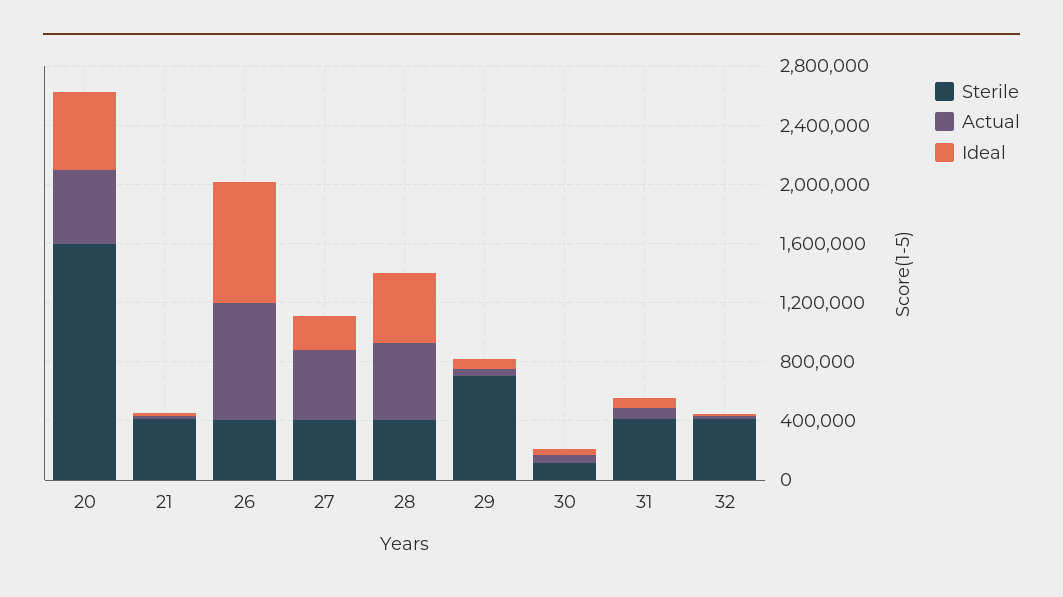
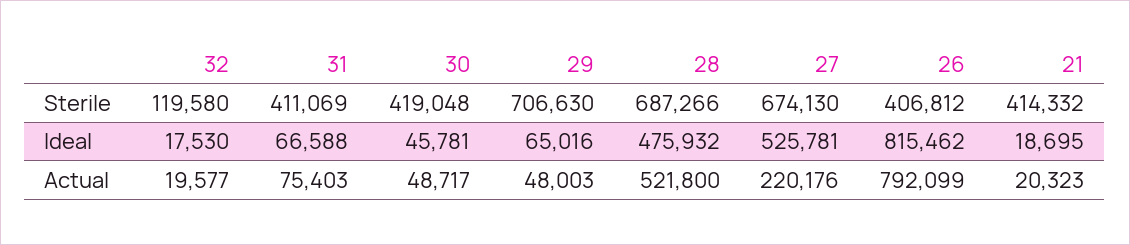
  {
    "Sterile": {
-     "20": 1600000,
      "21": 414332,
      "26": 406812,
-     "27": 400000,
+     "27": 674130,
-     "28": 400000,
+     "28": 687266,
      "29": 706630,
-     "30": 100000,
+     "30": 419048,
      "31": 411069,
-     "32": 400000
+     "32": 119580
    },
    "Actual": {
-     "20": 500000,
      "21": 20323,
      "26": 792099,
-     "27": 500000,
+     "27": 220176,
      "28": 521800,
      "29": 48003,
      "30": 48717,
      "31": 75403,
      "32": 19577
    },
    "Ideal": {
-     "20": 500000,
      "21": 18695,
      "26": 815462,
-     "27": 200000,
+     "27": 525781,
      "28": 475932,
      "29": 65016,
      "30": 45781,
      "31": 66588,
      "32": 17530
    }
  }

